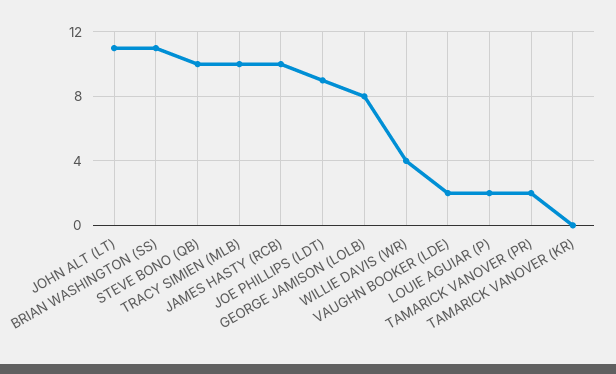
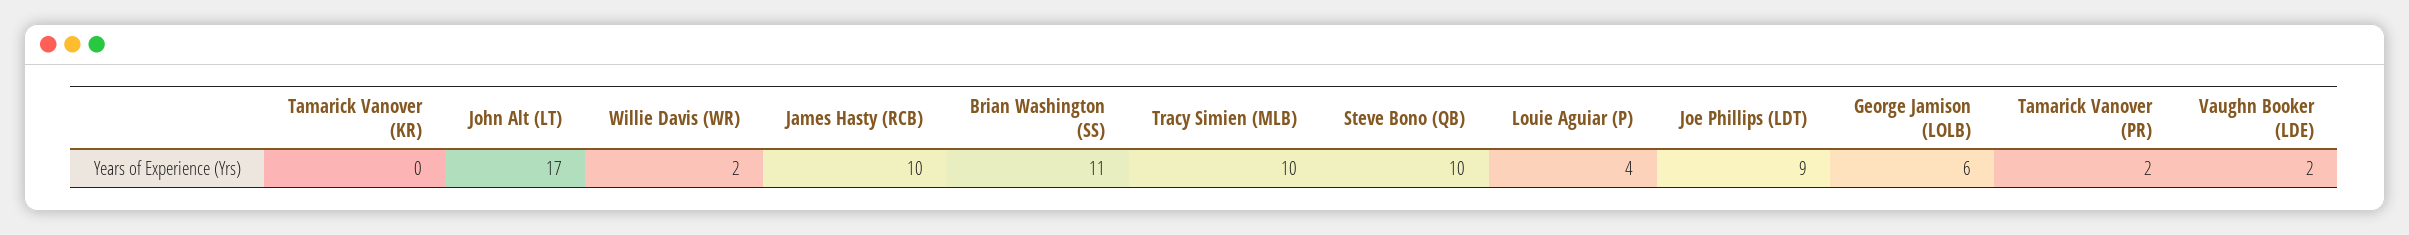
  {
-   "JOHN ALT (LT)": 11,
+   "JOHN ALT (LT)": 17,
    "BRIAN WASHINGTON (SS)": 11,
    "STEVE BONO (QB)": 10,
    "TRACY SIMIEN (MLB)": 10,
    "JAMES HASTY (RCB)": 10,
    "JOE PHILLIPS (LDT)": 9,
-   "GEORGE JAMISON (LOLB)": 8,
+   "GEORGE JAMISON (LOLB)": 6,
-   "WILLIE DAVIS (WR)": 4,
+   "WILLIE DAVIS (WR)": 2,
    "VAUGHN BOOKER (LDE)": 2,
-   "LOUIE AGUIAR (P)": 2,
+   "LOUIE AGUIAR (P)": 4,
    "TAMARICK VANOVER (PR)": 2,
    "TAMARICK VANOVER (KR)": 0
  }

